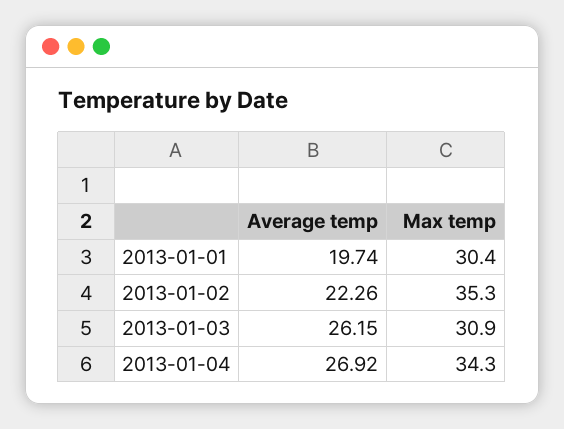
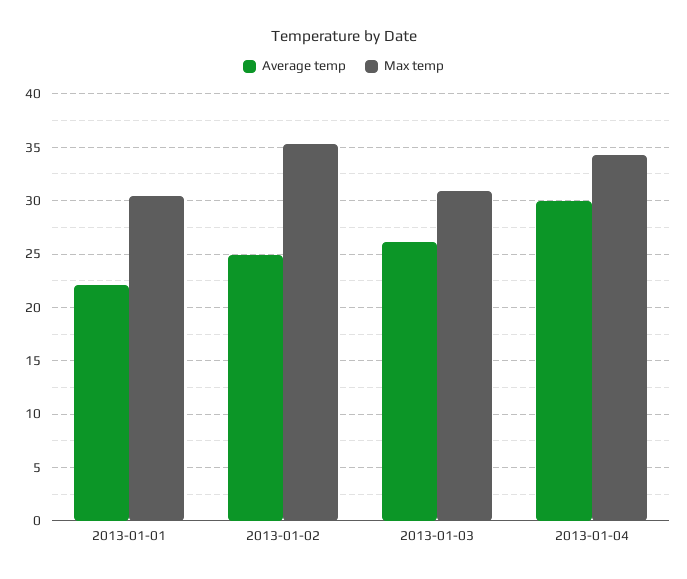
  {
    "Average temp": {
-     "2013-01-01": 19.74,
+     "2013-01-01": 22,
-     "2013-01-02": 22.26,
+     "2013-01-02": 25,
      "2013-01-03": 26.15,
-     "2013-01-04": 26.92
+     "2013-01-04": 30
    },
    "Max temp": {
      "2013-01-01": 30.4,
      "2013-01-02": 35.3,
      "2013-01-03": 30.9,
      "2013-01-04": 34.3
    }
  }

